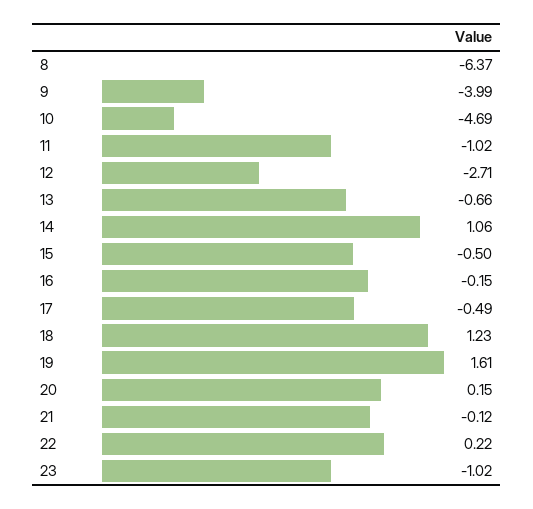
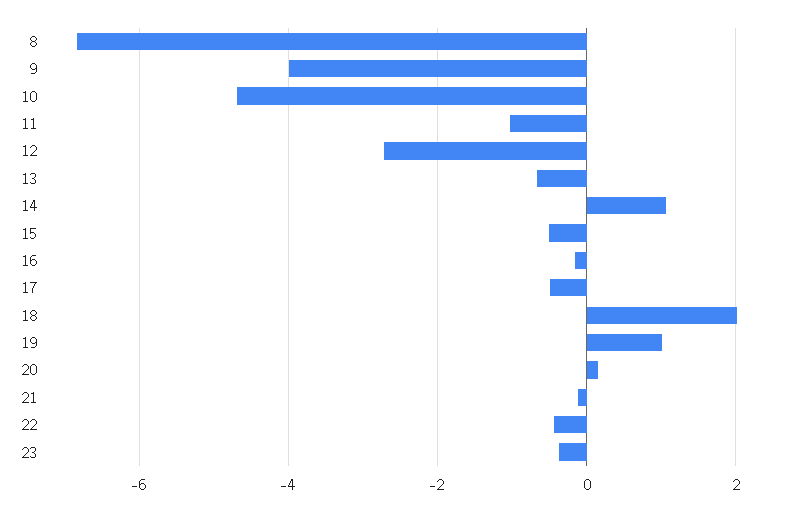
  {
-   "8": -6.37,
+   "8": -6.8,
    "9": -3.99,
    "10": -4.69,
    "11": -1.02,
    "12": -2.71,
    "13": -0.66,
    "14": 1.06,
    "15": -0.5,
    "16": -0.15,
    "17": -0.49,
-   "18": 1.23,
+   "18": 2,
-   "19": 1.61,
+   "19": 1,
    "20": 0.15,
    "21": -0.12,
-   "22": 0.22,
+   "22": -0.4,
-   "23": -1.02
+   "23": -0.4
  }

